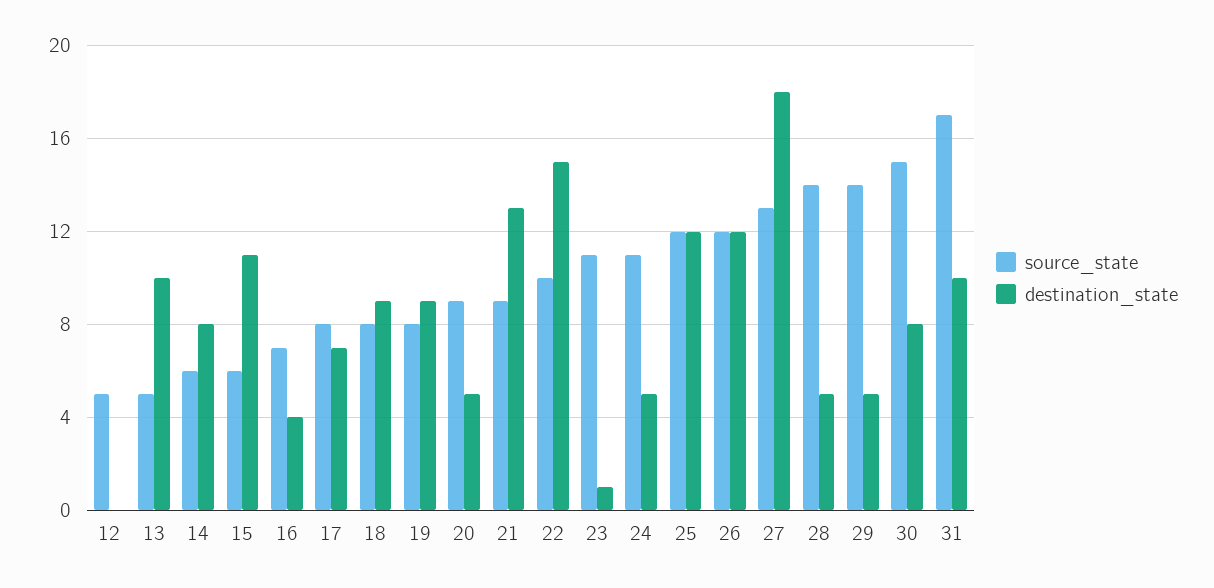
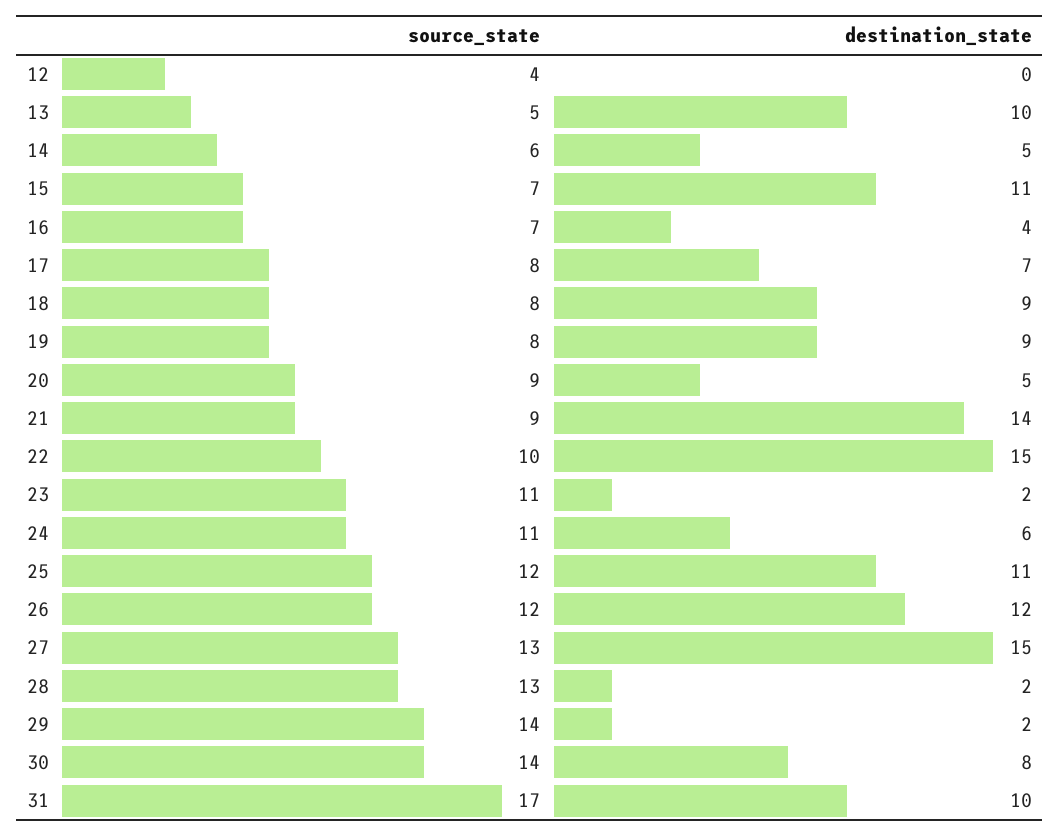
  {
    "source_state": {
-     "12": 5,
+     "12": 4,
      "13": 5,
      "14": 6,
-     "15": 6,
+     "15": 7,
      "16": 7,
      "17": 8,
      "18": 8,
      "19": 8,
      "20": 9,
      "21": 9,
      "22": 10,
      "23": 11,
      "24": 11,
      "25": 12,
      "26": 12,
      "27": 13,
-     "28": 14,
+     "28": 13,
      "29": 14,
-     "30": 15,
+     "30": 14,
      "31": 17
    },
    "destination_state": {
      "12": 0,
      "13": 10,
-     "14": 8,
+     "14": 5,
      "15": 11,
      "16": 4,
      "17": 7,
      "18": 9,
      "19": 9,
      "20": 5,
-     "21": 13,
+     "21": 14,
      "22": 15,
-     "23": 1,
+     "23": 2,
-     "24": 5,
+     "24": 6,
-     "25": 12,
+     "25": 11,
      "26": 12,
-     "27": 18,
+     "27": 15,
-     "28": 5,
+     "28": 2,
-     "29": 5,
+     "29": 2,
      "30": 8,
      "31": 10
    }
  }

